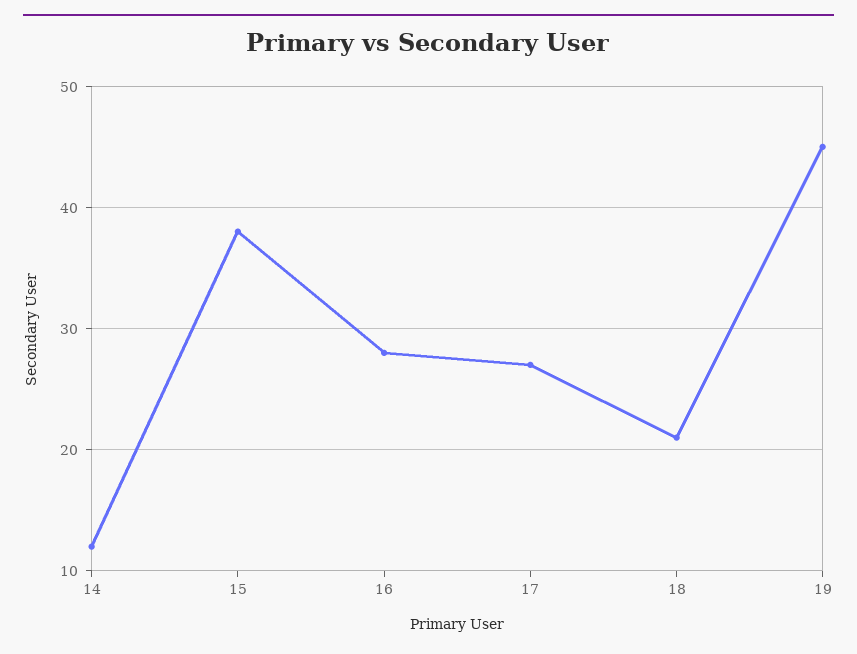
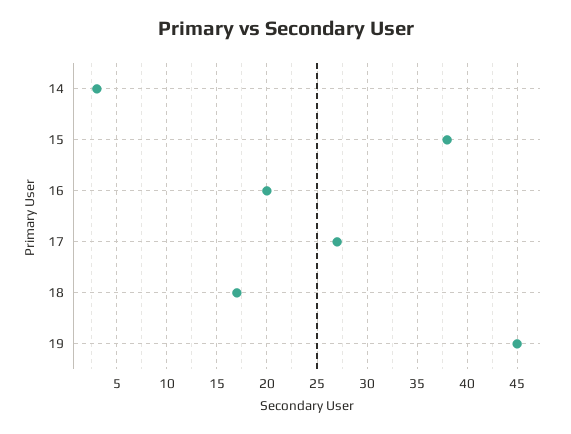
  {
-   "14": 12,
+   "14": 3,
    "15": 38,
-   "16": 28,
+   "16": 20,
    "17": 27,
-   "18": 21,
+   "18": 17,
    "19": 45
  }

